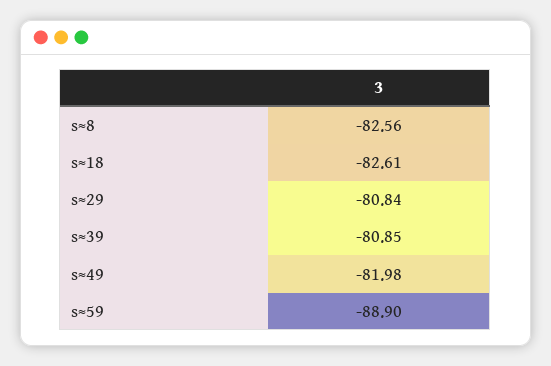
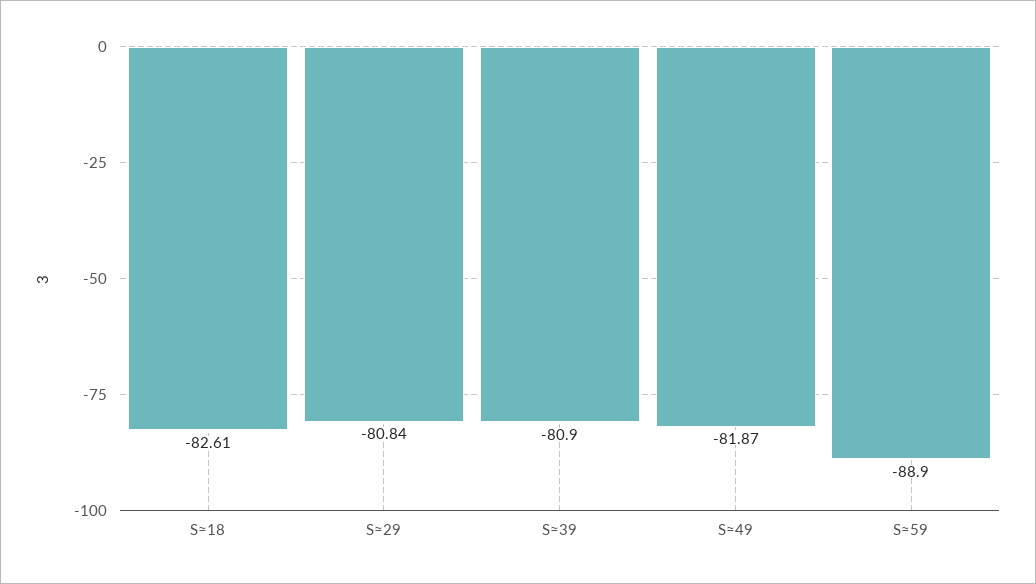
  {
-   "s≈8": -82.56,
    "s≈18": -82.61,
    "s≈29": -80.84,
-   "s≈39": -80.85,
+   "s≈39": -80.9,
-   "s≈49": -81.98,
+   "s≈49": -81.87,
    "s≈59": -88.9
  }

